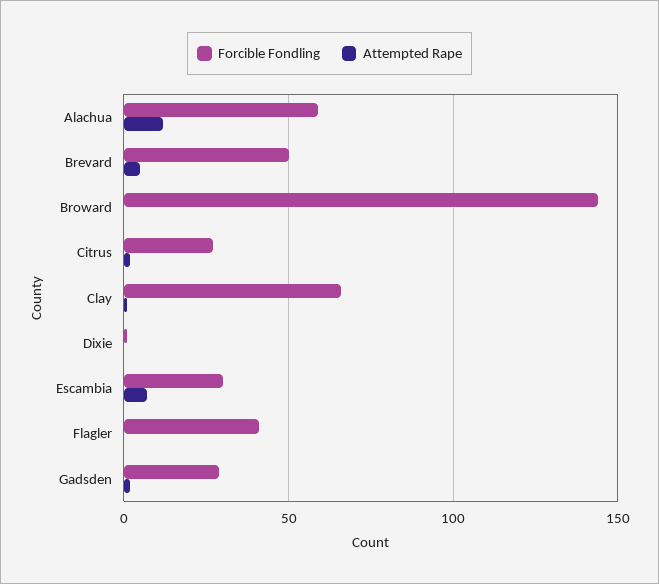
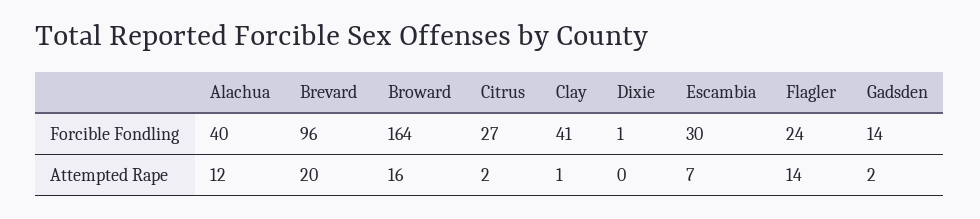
  {
    "Forcible Fondling": {
-     "Alachua": 60,
+     "Alachua": 40,
-     "Brevard": 50,
+     "Brevard": 96,
-     "Broward": 145,
+     "Broward": 164,
      "Citrus": 27,
-     "Clay": 65,
+     "Clay": 41,
      "Dixie": 1,
      "Escambia": 30,
-     "Flagler": 40,
+     "Flagler": 24,
-     "Gadsden": 30
+     "Gadsden": 14
    },
    "Attempted Rape": {
      "Alachua": 12,
-     "Brevard": 5,
+     "Brevard": 20,
-     "Broward": 0,
+     "Broward": 16,
      "Citrus": 2,
      "Clay": 1,
      "Dixie": 0,
      "Escambia": 7,
-     "Flagler": 0,
+     "Flagler": 14,
      "Gadsden": 2
    }
  }

